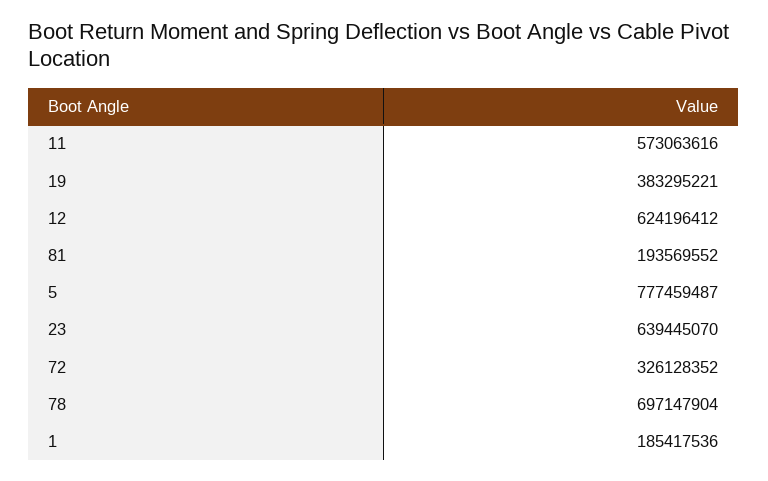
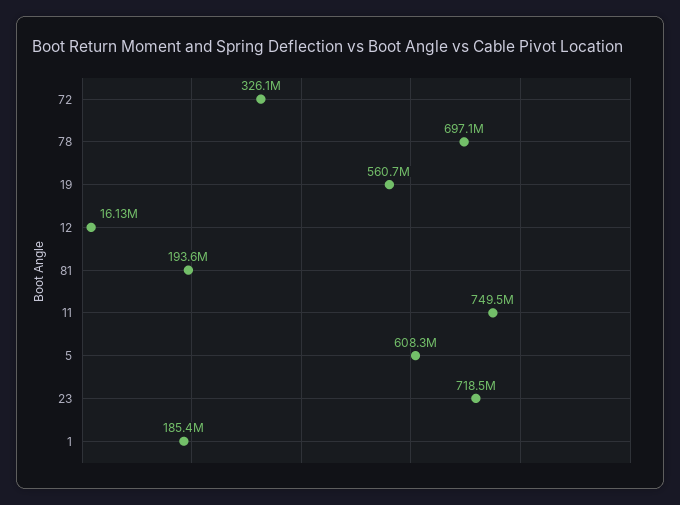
  {
-   "11": 573063616,
+   "11": 749500000,
-   "19": 383295221,
+   "19": 560700000,
-   "12": 624196412,
+   "12": 16130000,
    "81": 193569552,
-   "5": 777459487,
+   "5": 608300000,
-   "23": 639445070,
+   "23": 718500000,
    "72": 326128352,
    "78": 697147904,
    "1": 185417536
  }

